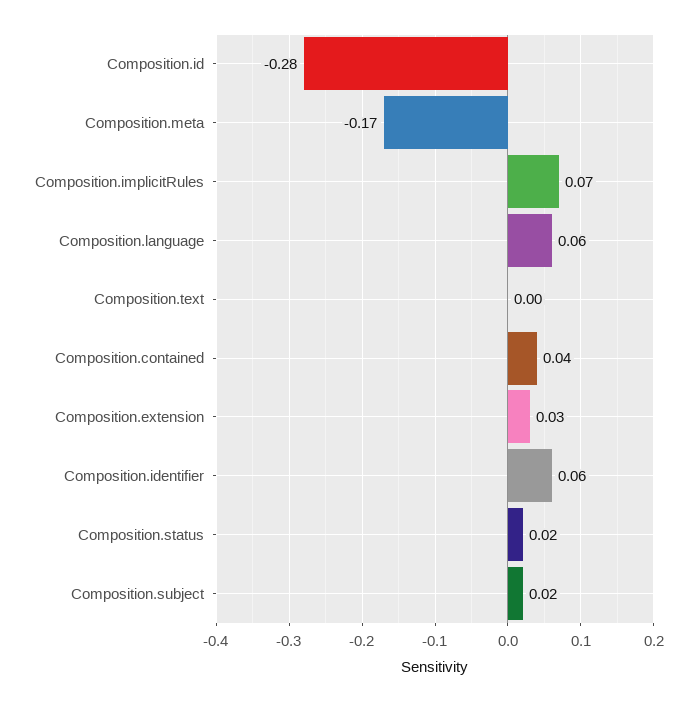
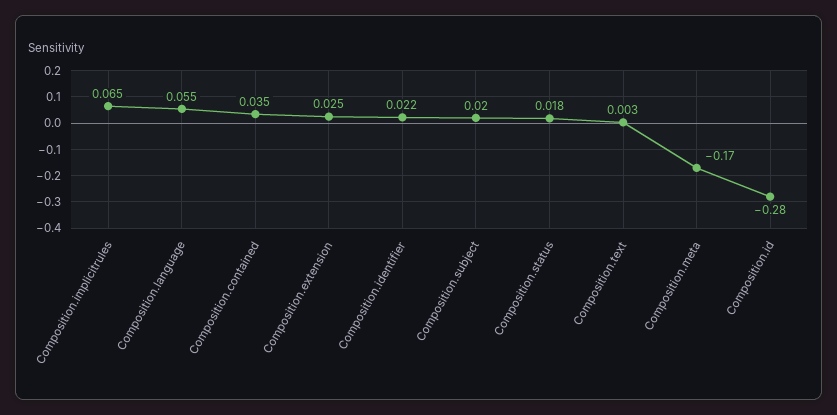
  {
    "Composition.id": -0.28,
    "Composition.meta": -0.17,
    "Composition.implicitRules": 0.065,
    "Composition.language": 0.055,
    "Composition.text": 0.003,
    "Composition.contained": 0.035,
    "Composition.extension": 0.025,
-   "Composition.identifier": 0.06,
+   "Composition.identifier": 0.022,
    "Composition.status": 0.018,
    "Composition.subject": 0.02
  }

